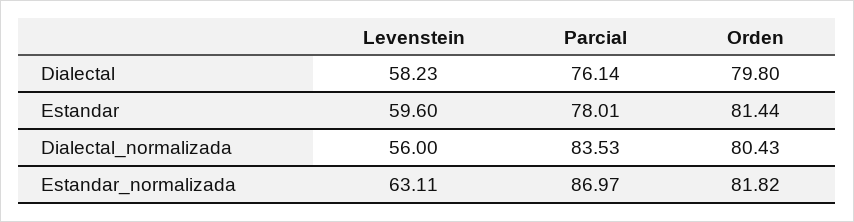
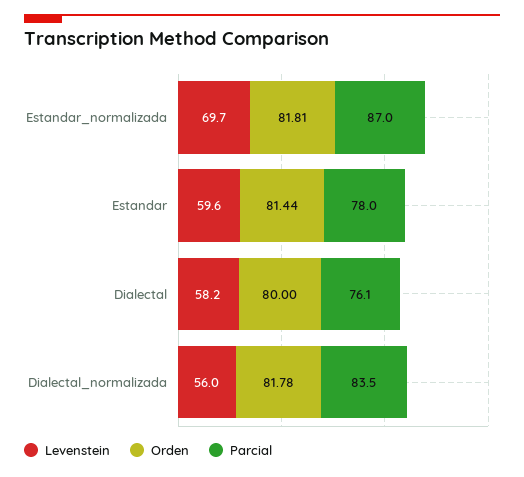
  {
    "Levenstein": {
      "Dialectal": 58.23,
      "Estandar": 59.6,
      "Dialectal_normalizada": 56,
-     "Estandar_normalizada": 63.11
+     "Estandar_normalizada": 69.7
    },
    "Parcial": {
      "Dialectal": 76.14,
      "Estandar": 78.01,
      "Dialectal_normalizada": 83.53,
      "Estandar_normalizada": 86.97
    },
    "Orden": {
-     "Dialectal": 79.8,
+     "Dialectal": 80,
      "Estandar": 81.44,
-     "Dialectal_normalizada": 80.43,
+     "Dialectal_normalizada": 81.78,
-     "Estandar_normalizada": 81.82
+     "Estandar_normalizada": 81.81
    }
  }

